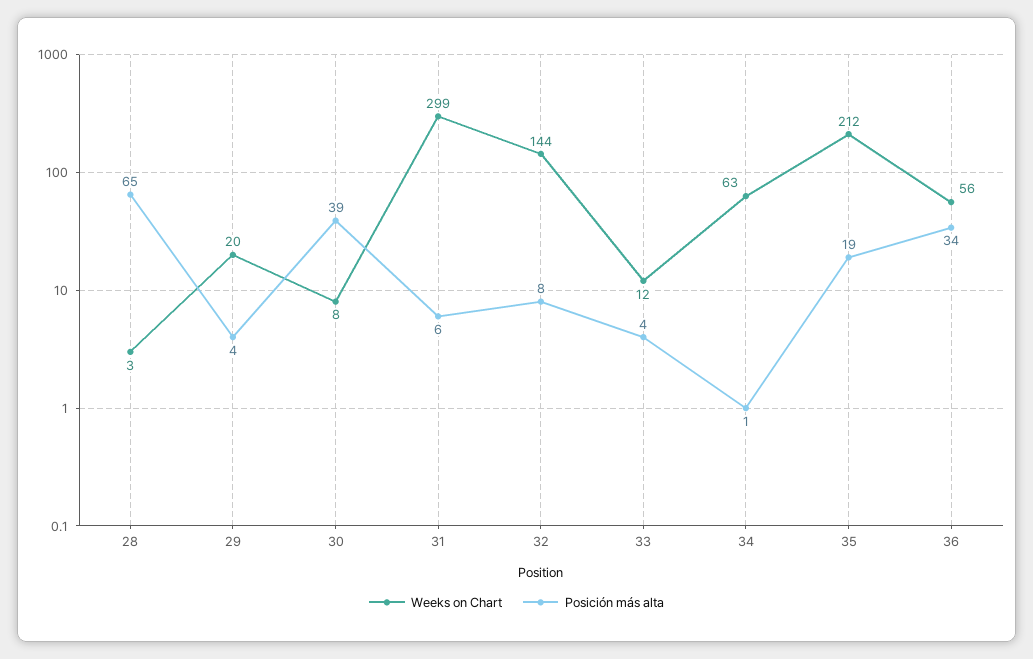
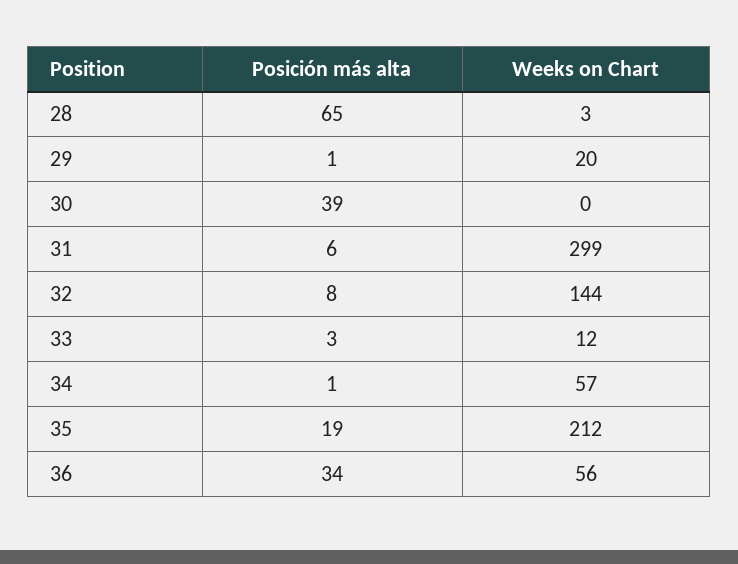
  {
    "Weeks on Chart": {
      "28": 3,
      "29": 20,
-     "30": 8,
+     "30": 0,
      "31": 299,
      "32": 144,
      "33": 12,
-     "34": 63,
+     "34": 57,
      "35": 212,
      "36": 56
    },
    "Posición más alta": {
      "28": 65,
-     "29": 4,
+     "29": 1,
      "30": 39,
      "31": 6,
      "32": 8,
-     "33": 4,
+     "33": 3,
      "34": 1,
      "35": 19,
      "36": 34
    }
  }

